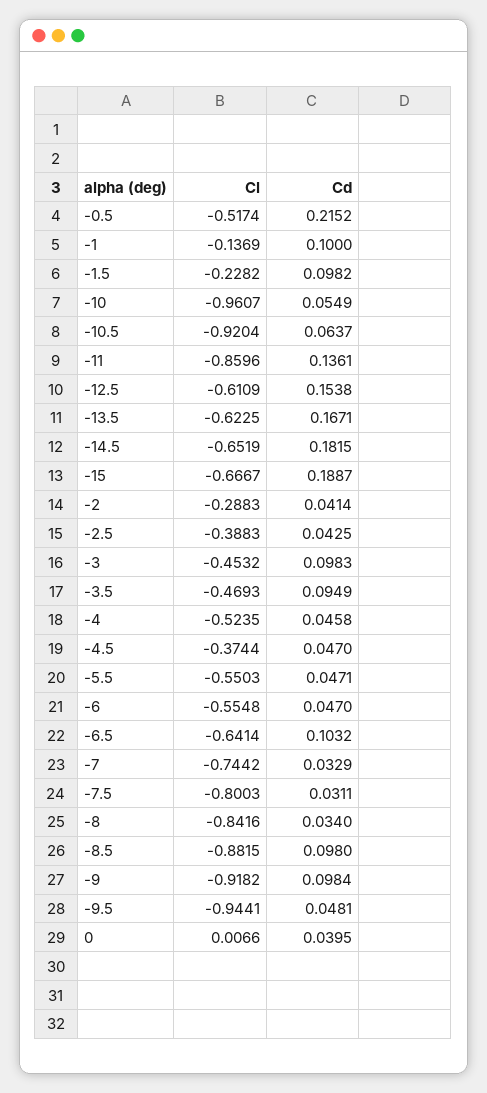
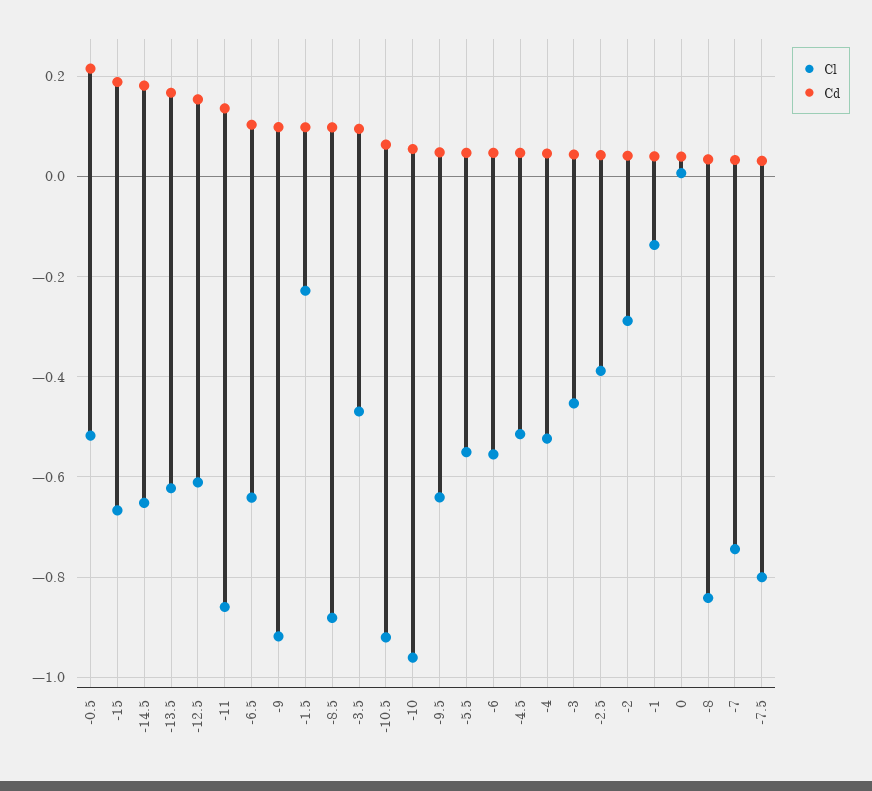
  {
    "Cl": {
      "-0.5": -0.5174,
      "-1": -0.1369,
      "-1.5": -0.2282,
      "-10": -0.9607,
      "-10.5": -0.9204,
      "-11": -0.8596,
      "-12.5": -0.6109,
      "-13.5": -0.6225,
      "-14.5": -0.6519,
      "-15": -0.6667,
      "-2": -0.2883,
      "-2.5": -0.3883,
      "-3": -0.4532,
      "-3.5": -0.4693,
      "-4": -0.5235,
-     "-4.5": -0.3744,
+     "-4.5": -0.52,
      "-5.5": -0.5503,
      "-6": -0.5548,
      "-6.5": -0.6414,
      "-7": -0.7442,
      "-7.5": -0.8003,
      "-8": -0.8416,
      "-8.5": -0.8815,
      "-9": -0.9182,
-     "-9.5": -0.9441,
+     "-9.5": -0.64,
      "0": 0.0066
    },
    "Cd": {
      "-0.5": 0.2152,
-     "-1": 0.1,
+     "-1": 0.04,
      "-1.5": 0.0982,
      "-10": 0.0549,
      "-10.5": 0.0637,
      "-11": 0.1361,
      "-12.5": 0.1538,
      "-13.5": 0.1671,
      "-14.5": 0.1815,
      "-15": 0.1887,
      "-2": 0.0414,
      "-2.5": 0.0425,
-     "-3": 0.0983,
+     "-3": 0.04,
      "-3.5": 0.0949,
      "-4": 0.0458,
      "-4.5": 0.047,
      "-5.5": 0.0471,
      "-6": 0.047,
      "-6.5": 0.1032,
      "-7": 0.0329,
      "-7.5": 0.0311,
      "-8": 0.034,
      "-8.5": 0.098,
      "-9": 0.0984,
      "-9.5": 0.0481,
      "0": 0.0395
    }
  }

